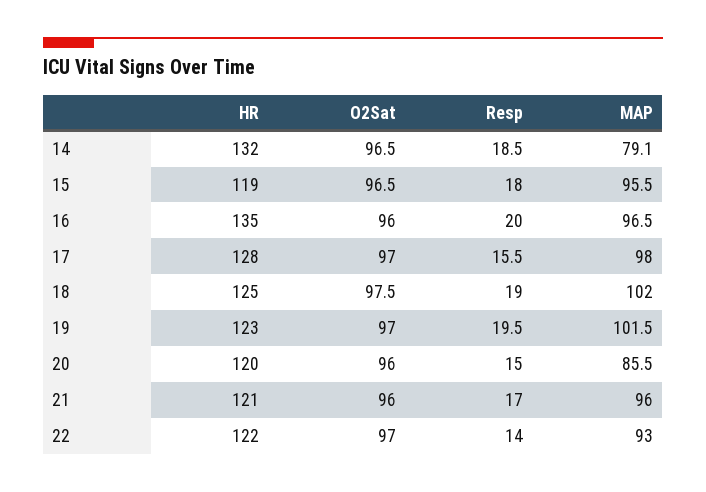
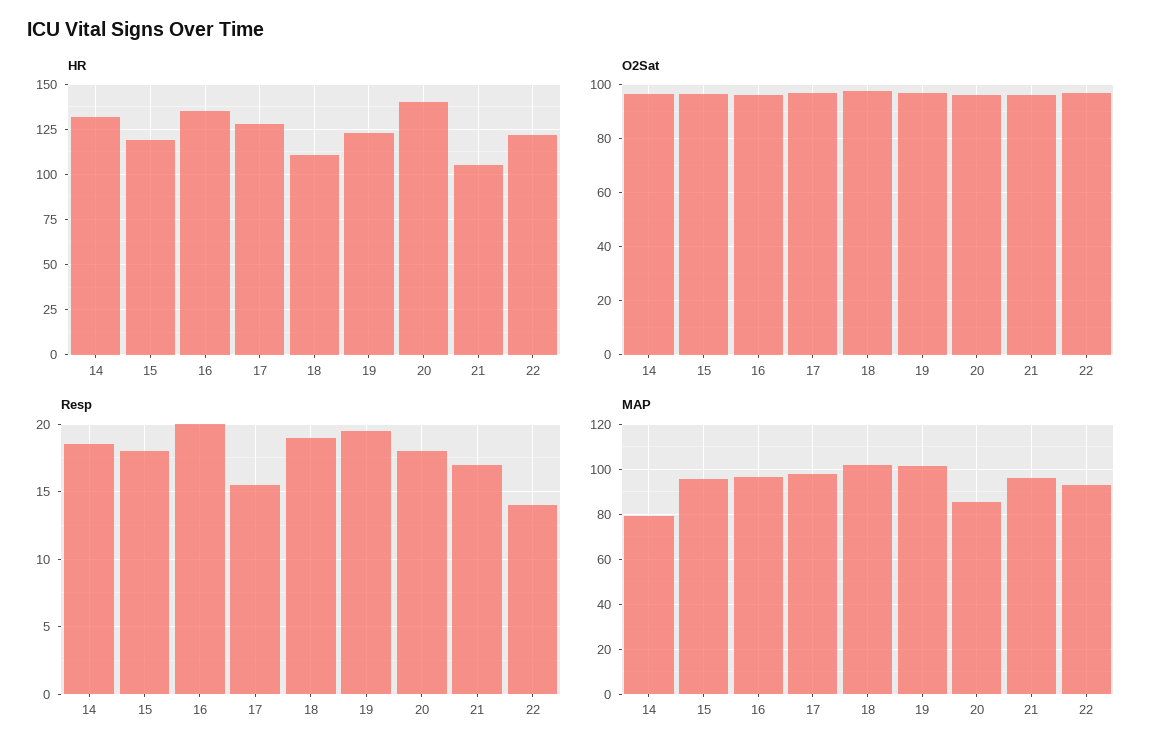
  {
    "HR": {
      "14": 132,
      "15": 119,
      "16": 135,
      "17": 128,
-     "18": 125,
+     "18": 110,
      "19": 123,
-     "20": 120,
+     "20": 140,
-     "21": 121,
+     "21": 105,
      "22": 122
    },
    "O2Sat": {
      "14": 96.5,
      "15": 96.5,
      "16": 96,
      "17": 97,
      "18": 97.5,
      "19": 97,
      "20": 96,
      "21": 96,
      "22": 97
    },
    "Resp": {
      "14": 18.5,
      "15": 18,
      "16": 20,
      "17": 15.5,
      "18": 19,
      "19": 19.5,
-     "20": 15,
+     "20": 18,
      "21": 17,
      "22": 14
    },
    "MAP": {
      "14": 79.1,
      "15": 95.5,
      "16": 96.5,
      "17": 98,
      "18": 102,
      "19": 101.5,
      "20": 85.5,
      "21": 96,
      "22": 93
    }
  }

